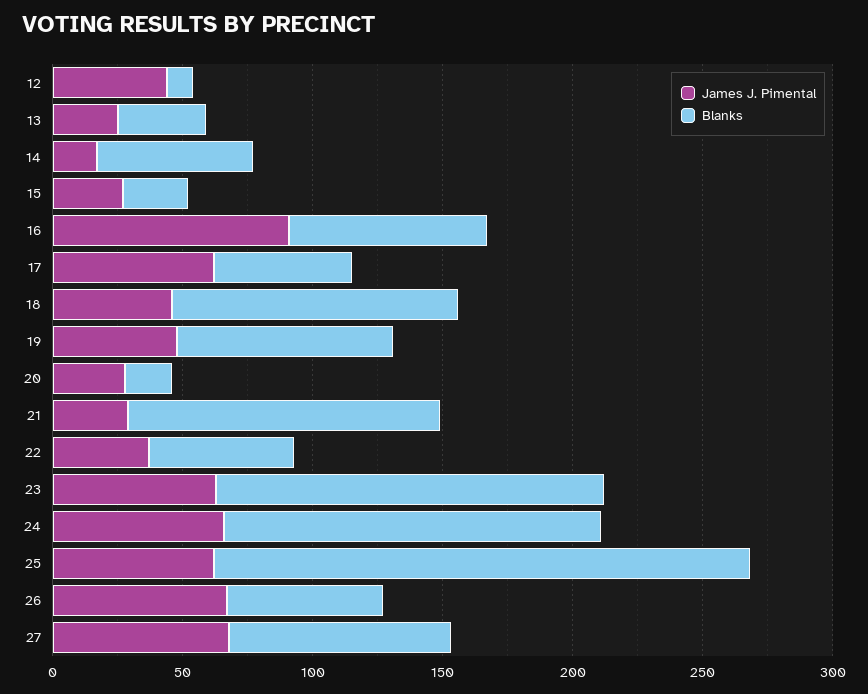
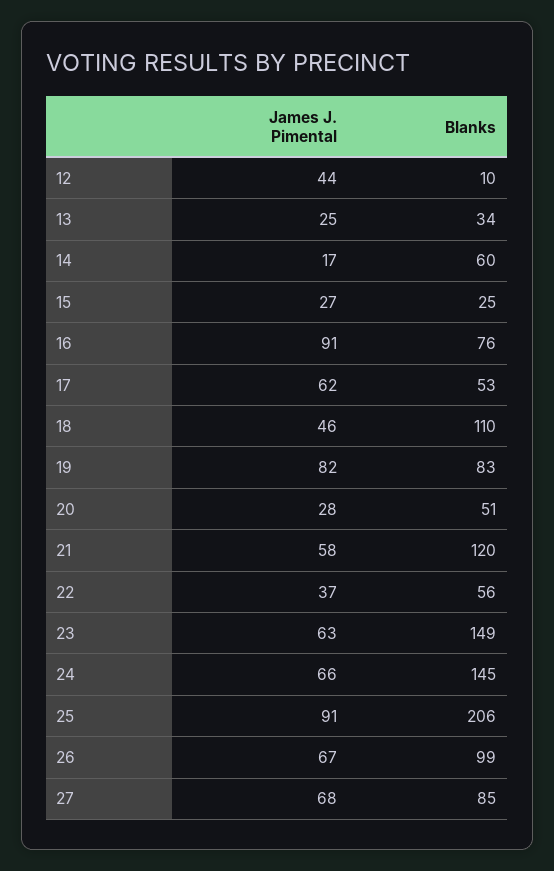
  {
    "James J. Pimental": {
      "12": 44,
      "13": 25,
      "14": 17,
      "15": 27,
      "16": 91,
      "17": 62,
      "18": 46,
-     "19": 50,
+     "19": 82,
      "20": 28,
-     "21": 30,
+     "21": 58,
      "22": 37,
      "23": 63,
      "24": 66,
-     "25": 60,
+     "25": 91,
      "26": 67,
      "27": 68
    },
    "Blanks": {
      "12": 10,
      "13": 34,
      "14": 60,
      "15": 25,
      "16": 76,
      "17": 53,
      "18": 110,
      "19": 83,
-     "20": 20,
+     "20": 51,
      "21": 120,
      "22": 56,
      "23": 149,
      "24": 145,
      "25": 206,
-     "26": 60,
+     "26": 99,
      "27": 85
    }
  }

